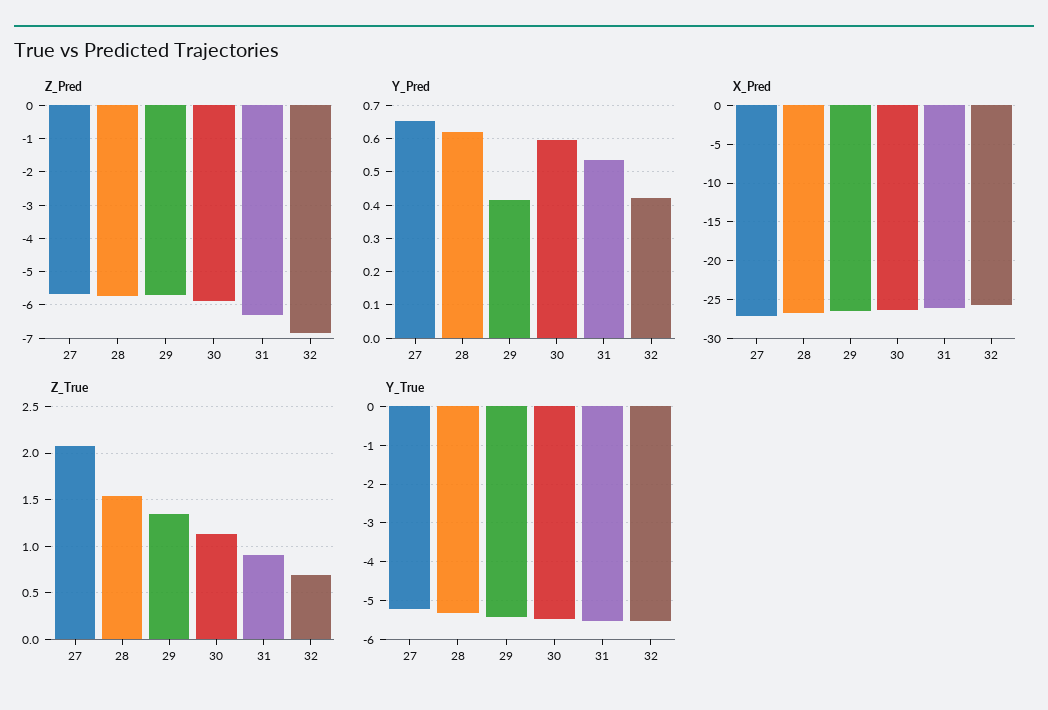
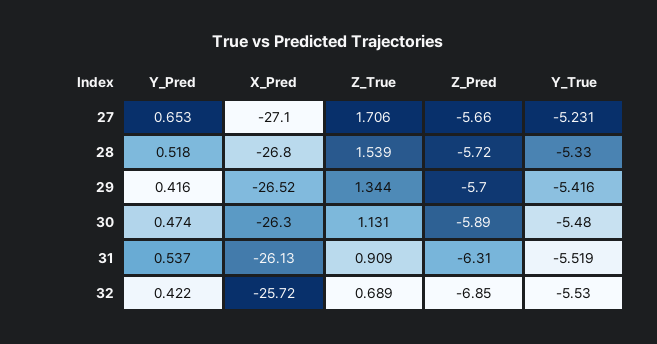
  {
    "Z_Pred": {
      "27": -5.66,
      "28": -5.72,
      "29": -5.7,
      "30": -5.89,
      "31": -6.31,
      "32": -6.85
    },
    "Y_Pred": {
      "27": 0.653,
-     "28": 0.62,
+     "28": 0.518,
      "29": 0.416,
-     "30": 0.6,
+     "30": 0.474,
      "31": 0.537,
      "32": 0.422
    },
    "X_Pred": {
      "27": -27.1,
      "28": -26.8,
      "29": -26.52,
      "30": -26.3,
      "31": -26.13,
      "32": -25.72
    },
    "Z_True": {
-     "27": 2.1,
+     "27": 1.706,
      "28": 1.539,
      "29": 1.344,
      "30": 1.131,
      "31": 0.909,
      "32": 0.689
    },
    "Y_True": {
      "27": -5.231,
      "28": -5.33,
      "29": -5.416,
      "30": -5.48,
      "31": -5.519,
      "32": -5.53
    }
  }

